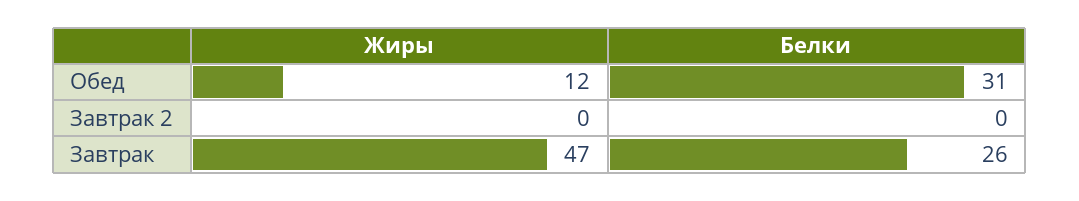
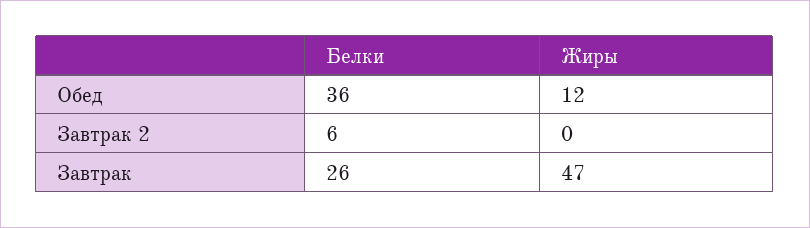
  {
    "Жиры": {
      "Обед": 12,
      "Завтрак 2": 0,
      "Завтрак": 47
    },
    "Белки": {
-     "Обед": 31,
+     "Обед": 36,
-     "Завтрак 2": 0,
+     "Завтрак 2": 6,
      "Завтрак": 26
    }
  }

